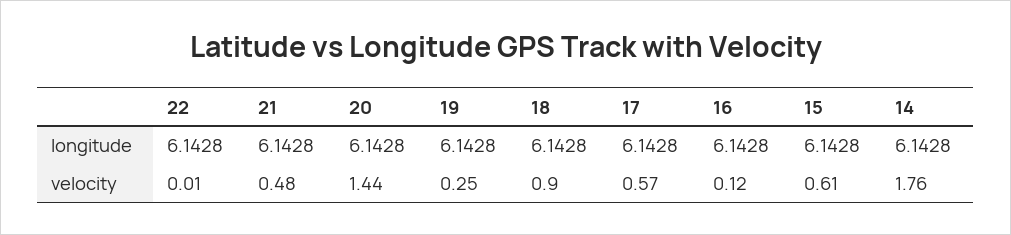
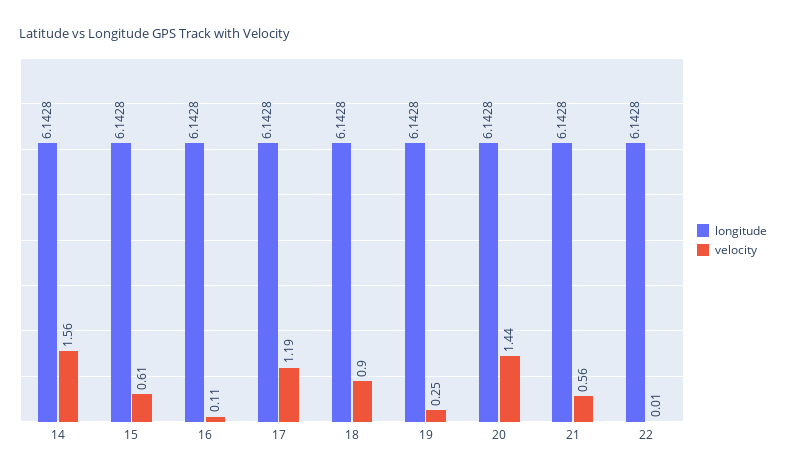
  {
    "longitude": {
      "22": 6.1428,
      "21": 6.1428,
      "20": 6.1428,
      "19": 6.1428,
      "18": 6.1428,
      "17": 6.1428,
      "16": 6.1428,
      "15": 6.1428,
      "14": 6.1428
    },
    "velocity": {
      "22": 0.01,
-     "21": 0.48,
+     "21": 0.56,
      "20": 1.44,
      "19": 0.25,
      "18": 0.9,
-     "17": 0.57,
+     "17": 1.19,
-     "16": 0.12,
+     "16": 0.11,
      "15": 0.61,
-     "14": 1.76
+     "14": 1.56
    }
  }

